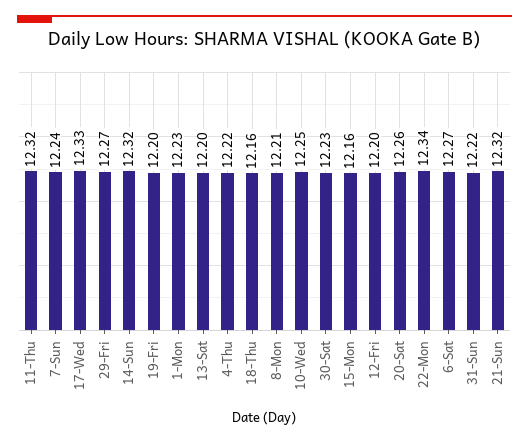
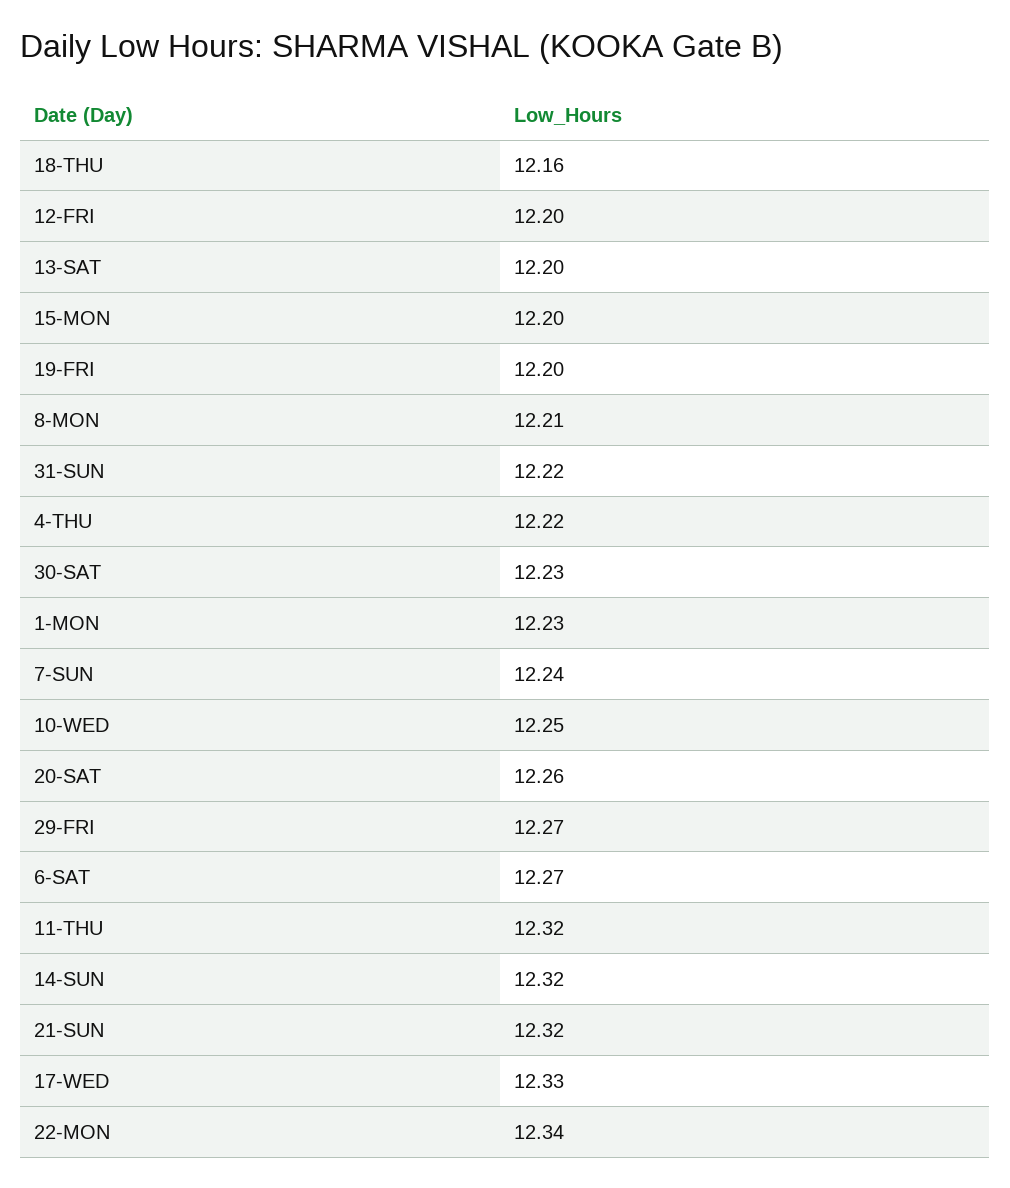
  {
    "11-Thu": 12.32,
    "7-Sun": 12.24,
    "17-Wed": 12.33,
    "29-Fri": 12.27,
    "14-Sun": 12.32,
    "19-Fri": 12.2,
    "1-Mon": 12.23,
    "13-Sat": 12.2,
    "4-Thu": 12.22,
    "18-Thu": 12.16,
    "8-Mon": 12.21,
    "10-Wed": 12.25,
    "30-Sat": 12.23,
-   "15-Mon": 12.16,
+   "15-Mon": 12.2,
    "12-Fri": 12.2,
    "20-Sat": 12.26,
    "22-Mon": 12.34,
    "6-Sat": 12.27,
    "31-Sun": 12.22,
    "21-Sun": 12.32
  }

